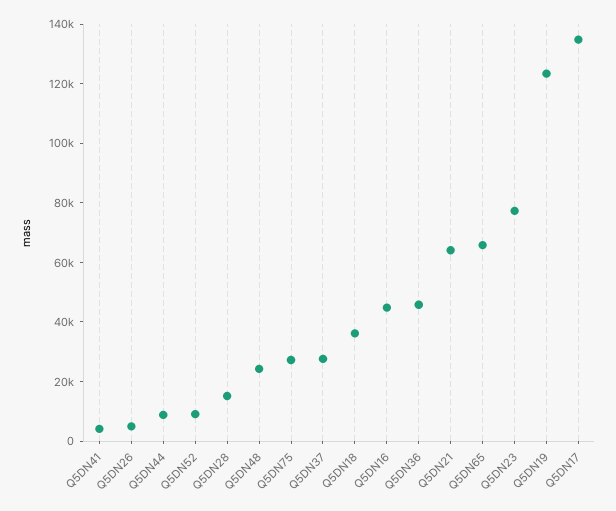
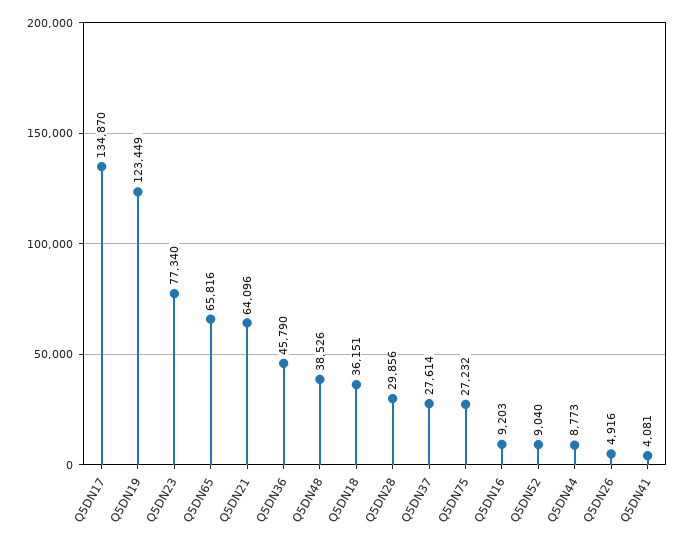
  {
    "Q5DN41": 4081,
    "Q5DN26": 4916,
    "Q5DN44": 8773,
    "Q5DN52": 9040,
-   "Q5DN28": 15000,
+   "Q5DN28": 29856,
-   "Q5DN48": 25000,
+   "Q5DN48": 38526,
    "Q5DN75": 27232,
    "Q5DN37": 27614,
    "Q5DN18": 36151,
-   "Q5DN16": 45000,
+   "Q5DN16": 9203,
    "Q5DN36": 45790,
    "Q5DN21": 64096,
    "Q5DN65": 65816,
    "Q5DN23": 77340,
    "Q5DN19": 123449,
    "Q5DN17": 134870
  }

